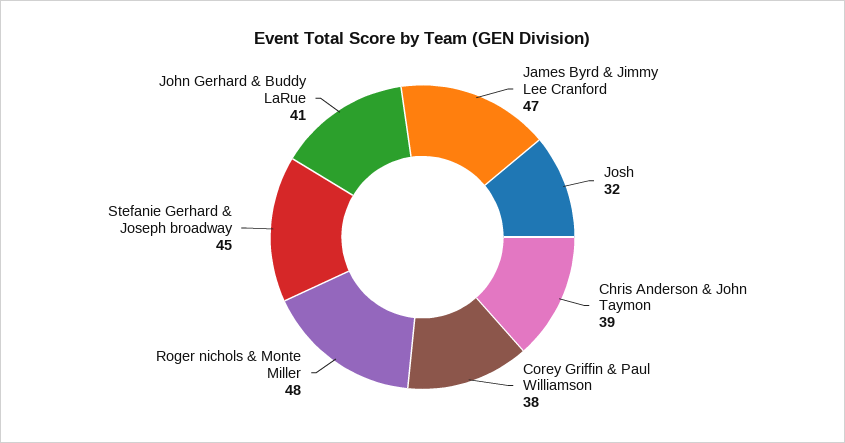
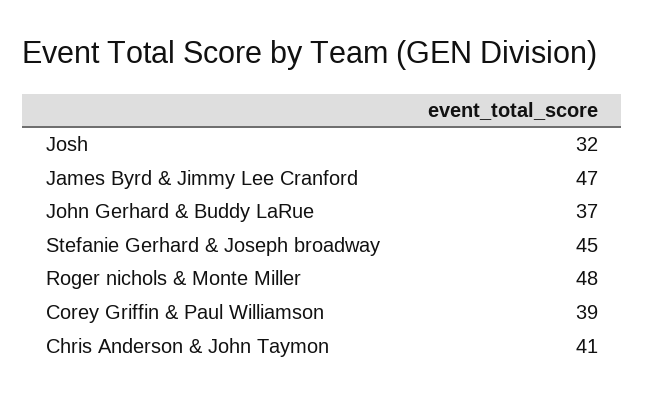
  {
    "James Byrd & Jimmy Lee Cranford": 47,
    "Josh": 32,
-   "Chris Anderson & John Taymon": 39,
+   "Chris Anderson & John Taymon": 41,
-   "Corey Griffin & Paul Williamson": 38,
+   "Corey Griffin & Paul Williamson": 39,
    "Roger nichols & Monte Miller": 48,
    "Stefanie Gerhard & Joseph broadway": 45,
-   "John Gerhard & Buddy LaRue": 41
+   "John Gerhard & Buddy LaRue": 37
  }

